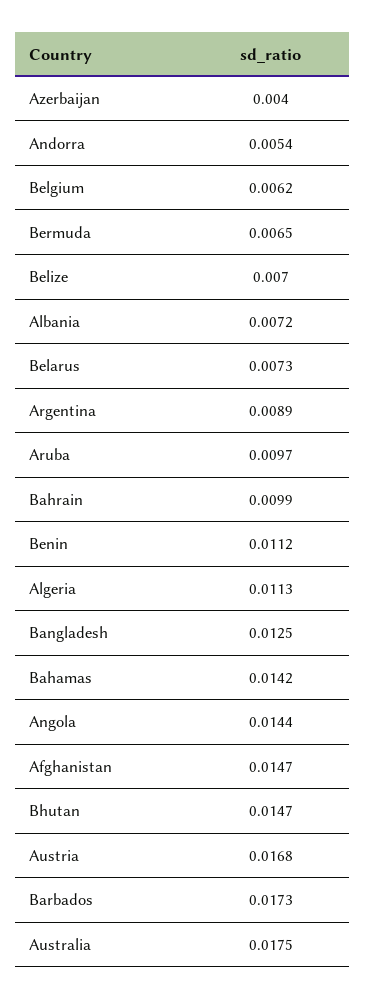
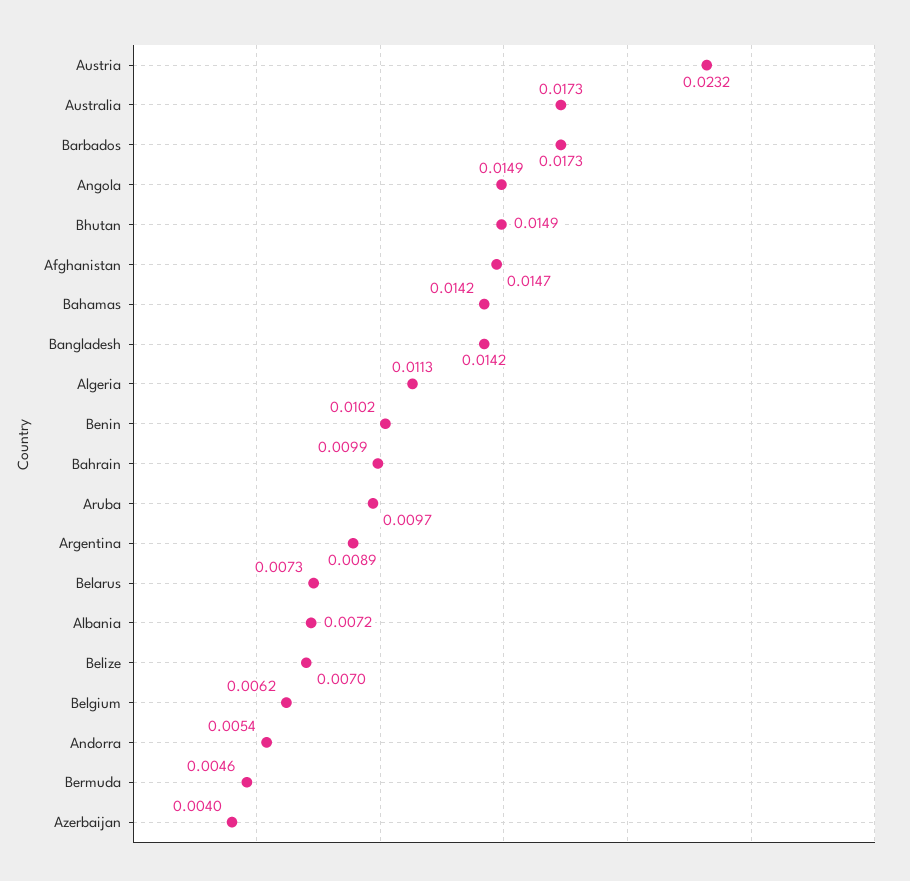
  {
    "Azerbaijan": 0.004,
    "Andorra": 0.0054,
    "Belgium": 0.0062,
-   "Bermuda": 0.0065,
+   "Bermuda": 0.0046,
    "Belize": 0.007,
    "Albania": 0.0072,
    "Belarus": 0.0073,
    "Argentina": 0.0089,
    "Aruba": 0.0097,
    "Bahrain": 0.0099,
-   "Benin": 0.0112,
+   "Benin": 0.0102,
    "Algeria": 0.0113,
-   "Bangladesh": 0.0125,
+   "Bangladesh": 0.0142,
    "Bahamas": 0.0142,
-   "Angola": 0.0144,
+   "Angola": 0.0149,
    "Afghanistan": 0.0147,
-   "Bhutan": 0.0147,
+   "Bhutan": 0.0149,
-   "Austria": 0.0168,
+   "Austria": 0.0232,
    "Barbados": 0.0173,
-   "Australia": 0.0175
+   "Australia": 0.0173
  }

